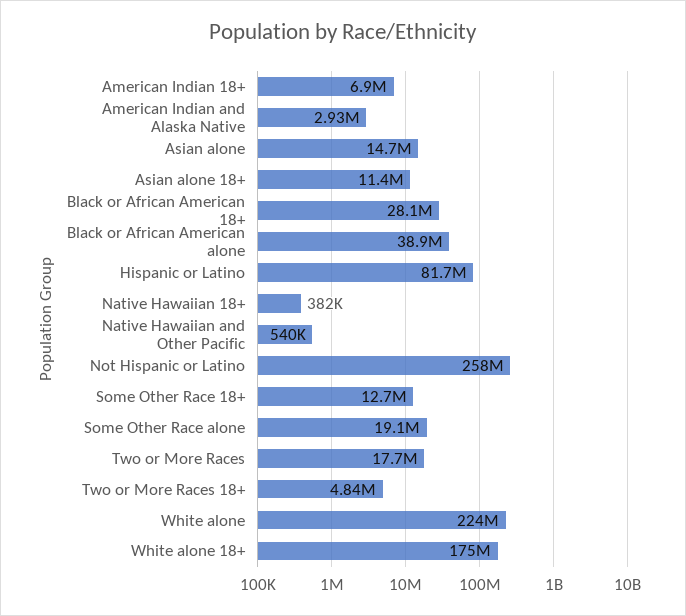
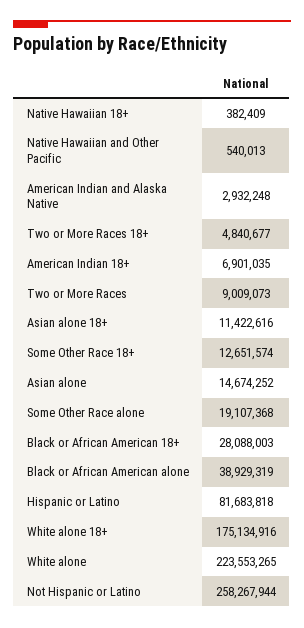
  {
    "American Indian 18+": 6901035,
    "American Indian and Alaska Native": 2932248,
    "Asian alone": 14674252,
    "Asian alone 18+": 11422616,
    "Black or African American 18+": 28088003,
    "Black or African American alone": 38929319,
    "Hispanic or Latino": 81683818,
    "Native Hawaiian 18+": 382409,
    "Native Hawaiian and Other Pacific": 540013,
    "Not Hispanic or Latino": 258267944,
    "Some Other Race 18+": 12651574,
    "Some Other Race alone": 19107368,
-   "Two or More Races": 17700000,
+   "Two or More Races": 9009073,
    "Two or More Races 18+": 4840677,
    "White alone": 223553265,
    "White alone 18+": 175134916
  }

